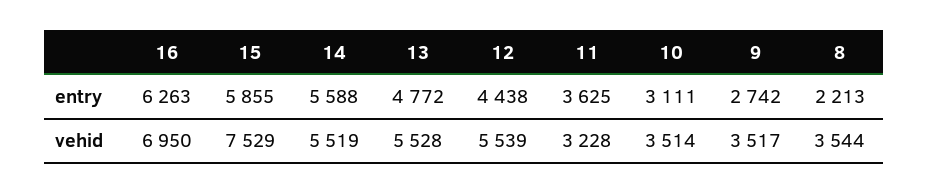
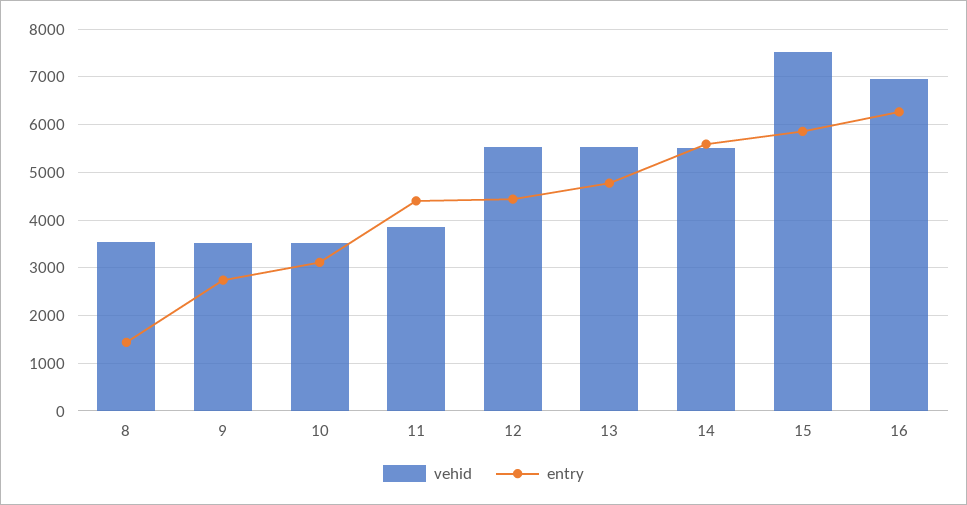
  {
    "entry": {
      "16": 6263,
      "15": 5855,
      "14": 5588,
      "13": 4772,
      "12": 4438,
-     "11": 3625,
+     "11": 4400,
      "10": 3111,
      "9": 2742,
-     "8": 2213
+     "8": 1400
    },
    "vehid": {
      "16": 6950,
      "15": 7529,
      "14": 5519,
      "13": 5528,
      "12": 5539,
-     "11": 3228,
+     "11": 3800,
      "10": 3514,
      "9": 3517,
      "8": 3544
    }
  }

